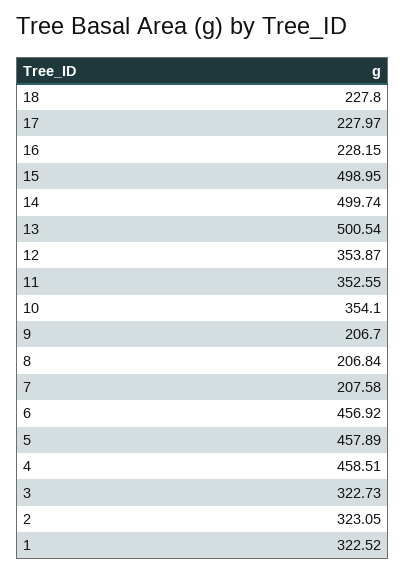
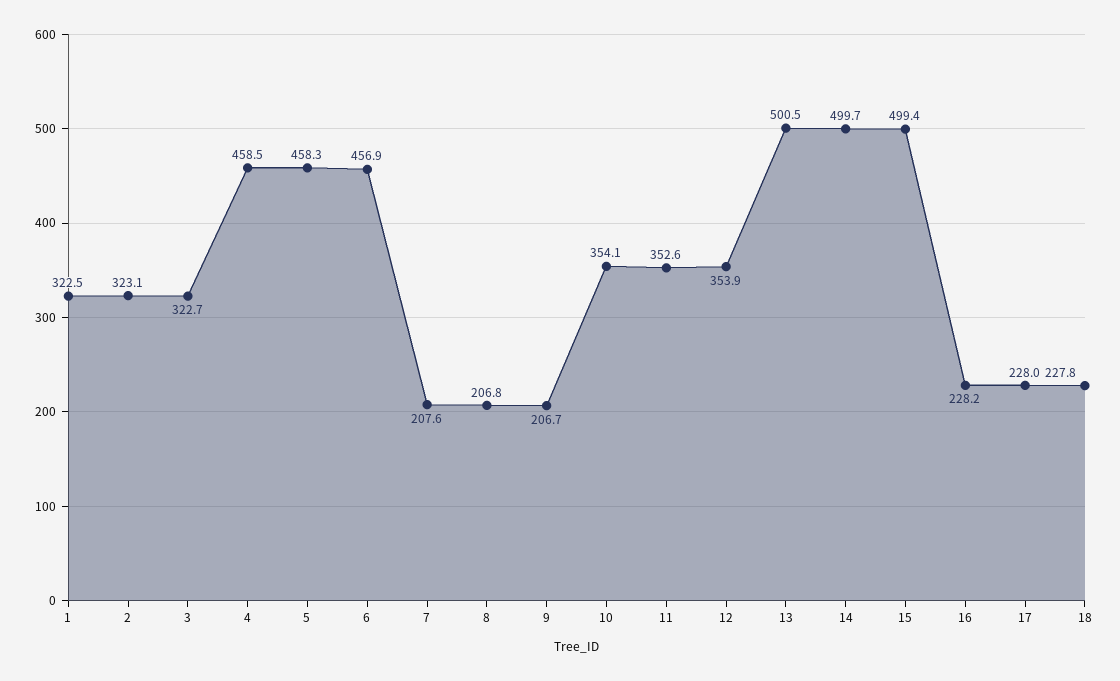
  {
    "18": 227.8,
    "17": 227.97,
    "16": 228.15,
-   "15": 498.95,
+   "15": 499.4,
    "14": 499.74,
    "13": 500.54,
    "12": 353.87,
    "11": 352.55,
    "10": 354.1,
    "9": 206.7,
    "8": 206.84,
    "7": 207.58,
    "6": 456.92,
-   "5": 457.89,
+   "5": 458.3,
    "4": 458.51,
    "3": 322.73,
    "2": 323.05,
    "1": 322.52
  }

